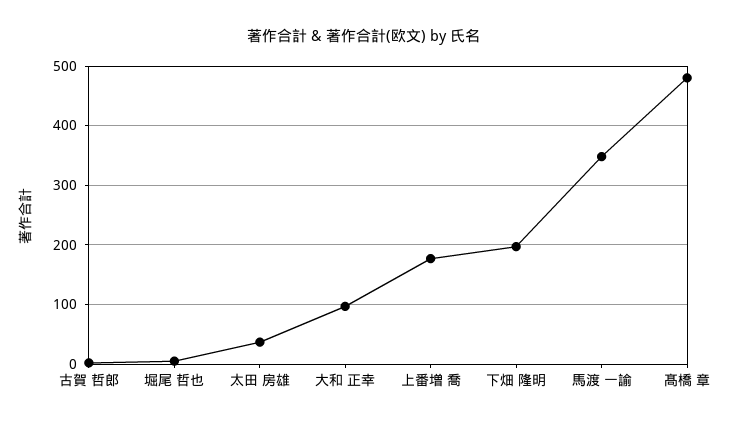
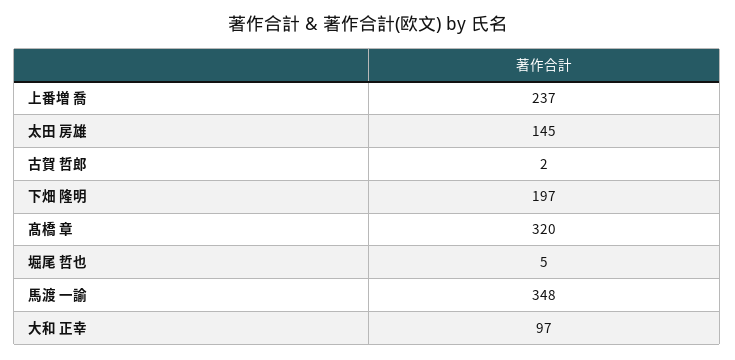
  {
    "古賀 哲郎": 2,
    "堀尾 哲也": 5,
-   "太田 房雄": 40,
+   "太田 房雄": 145,
    "大和 正幸": 97,
-   "上番増 喬": 180,
+   "上番増 喬": 237,
    "下畑 隆明": 197,
    "馬渡 一諭": 348,
-   "髙橋 章": 480
+   "髙橋 章": 320
  }

